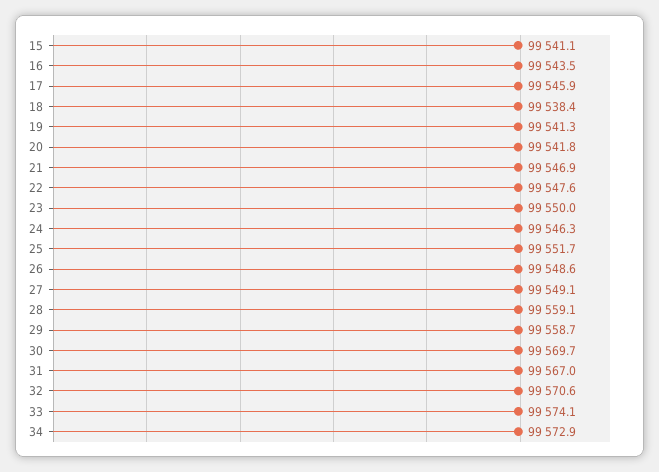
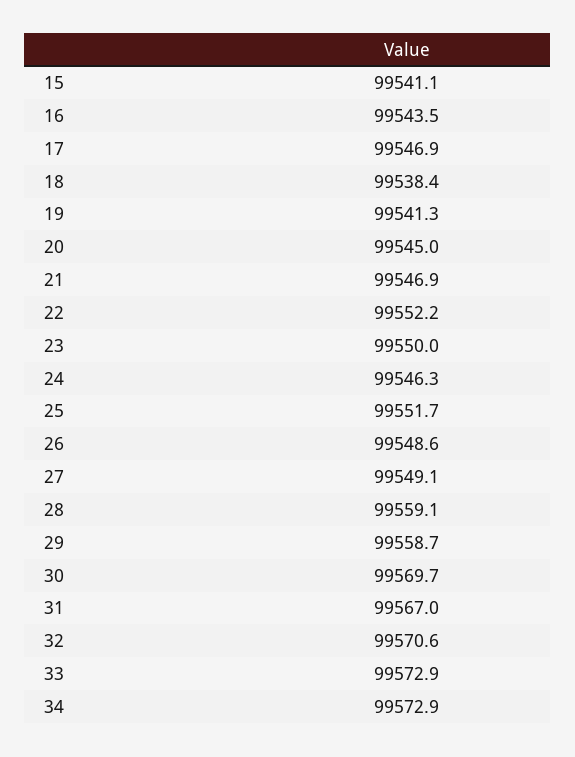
  {
    "15": 99541.1,
    "16": 99543.5,
-   "17": 99545.9,
+   "17": 99546.9,
    "18": 99538.4,
    "19": 99541.3,
-   "20": 99541.8,
+   "20": 99545,
    "21": 99546.9,
-   "22": 99547.6,
+   "22": 99552.2,
    "23": 99550,
    "24": 99546.3,
    "25": 99551.7,
    "26": 99548.6,
    "27": 99549.1,
    "28": 99559.1,
    "29": 99558.7,
    "30": 99569.7,
    "31": 99567,
    "32": 99570.6,
-   "33": 99574.1,
+   "33": 99572.9,
    "34": 99572.9
  }

